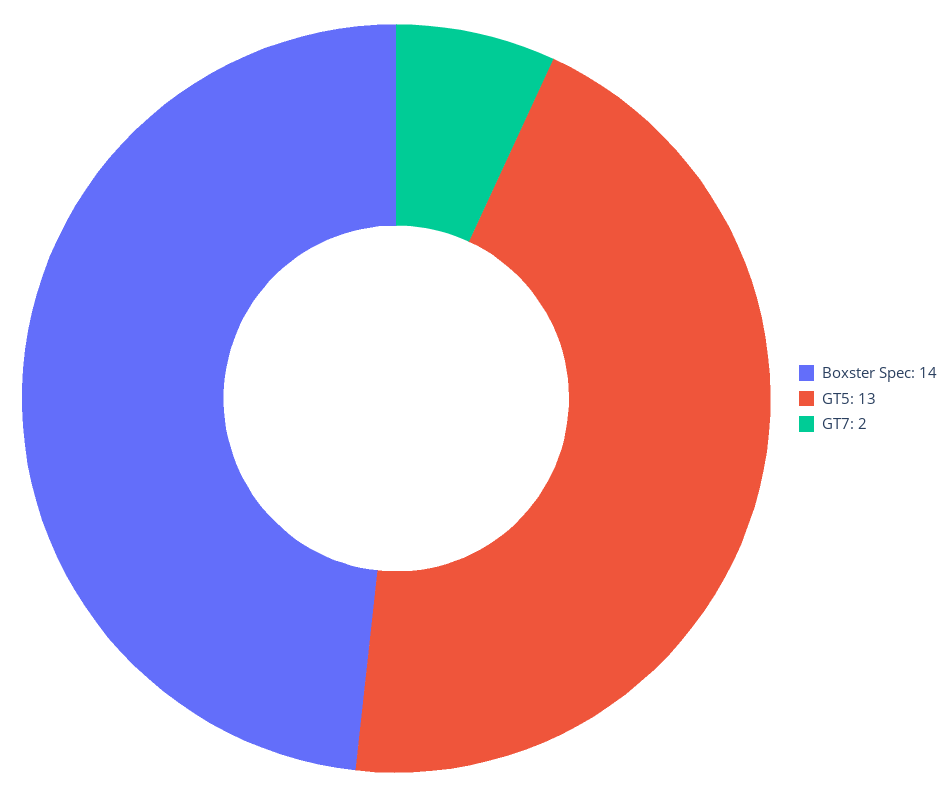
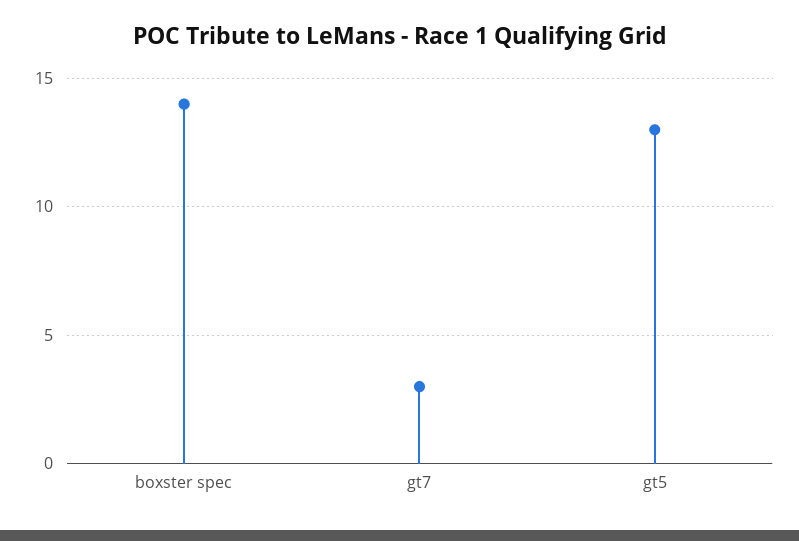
  {
    "Boxster Spec": 14,
    "GT5": 13,
-   "GT7": 2
+   "GT7": 3
  }

